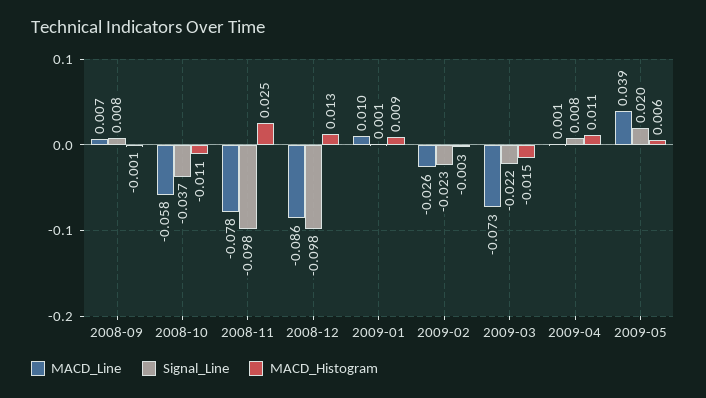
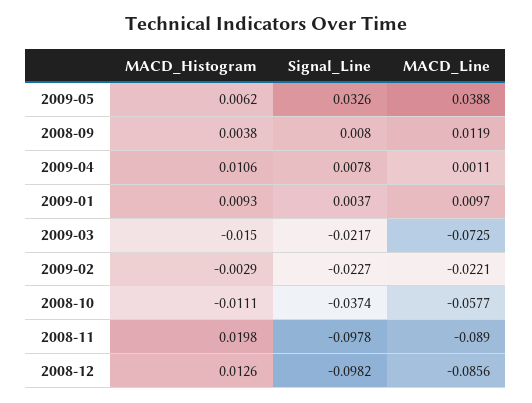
  {
    "MACD_Line": {
-     "2008-09": 0.007,
+     "2008-09": 0.0119,
      "2008-10": -0.0577,
-     "2008-11": -0.078,
+     "2008-11": -0.089,
      "2008-12": -0.0856,
      "2009-01": 0.0097,
-     "2009-02": -0.026,
+     "2009-02": -0.0221,
      "2009-03": -0.0725,
      "2009-04": 0.0011,
      "2009-05": 0.0388
    },
    "Signal_Line": {
      "2008-09": 0.008,
      "2008-10": -0.0374,
      "2008-11": -0.0978,
      "2008-12": -0.0982,
-     "2009-01": 0.001,
+     "2009-01": 0.0037,
      "2009-02": -0.0227,
      "2009-03": -0.0217,
      "2009-04": 0.0078,
-     "2009-05": 0.02
+     "2009-05": 0.0326
    },
    "MACD_Histogram": {
-     "2008-09": -0.001,
+     "2008-09": 0.0038,
      "2008-10": -0.0111,
-     "2008-11": 0.025,
+     "2008-11": 0.0198,
      "2008-12": 0.0126,
      "2009-01": 0.0093,
      "2009-02": -0.0029,
      "2009-03": -0.015,
      "2009-04": 0.0106,
      "2009-05": 0.0062
    }
  }

